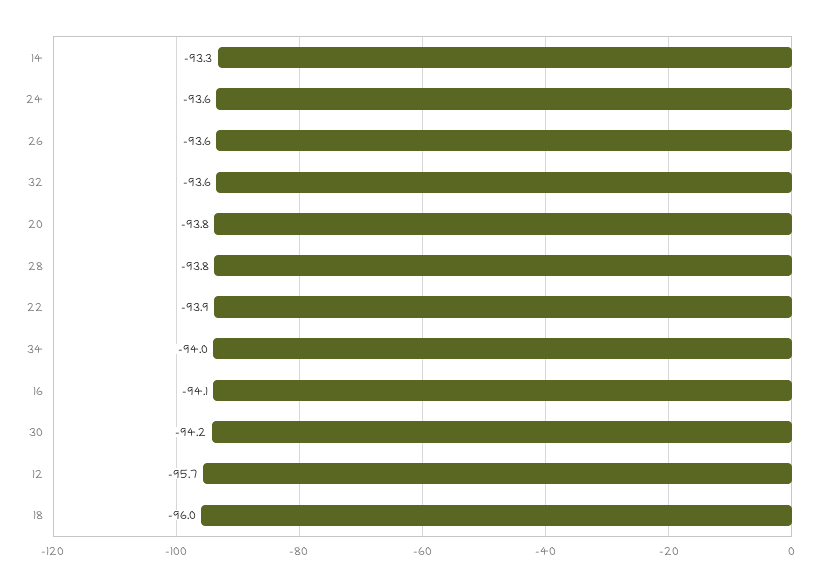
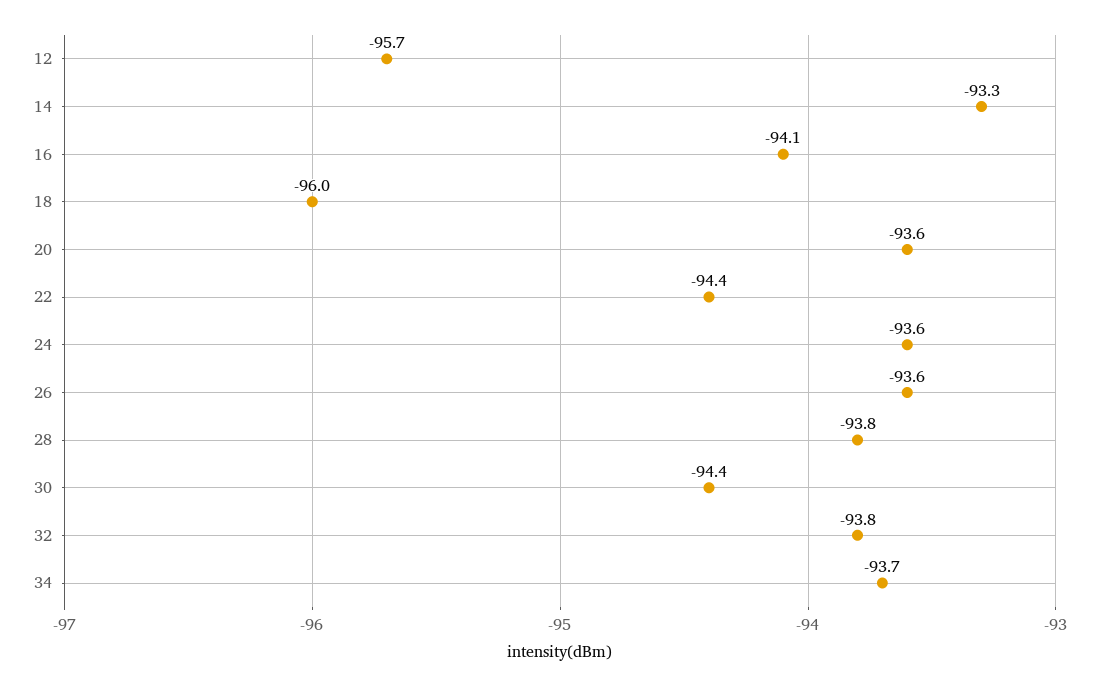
  {
    "14": -93.3,
    "24": -93.6,
    "26": -93.6,
-   "32": -93.6,
+   "32": -93.8,
-   "20": -93.8,
+   "20": -93.6,
    "28": -93.8,
-   "22": -93.9,
+   "22": -94.4,
-   "34": -94,
+   "34": -93.7,
    "16": -94.1,
-   "30": -94.2,
+   "30": -94.4,
    "12": -95.7,
    "18": -96
  }

